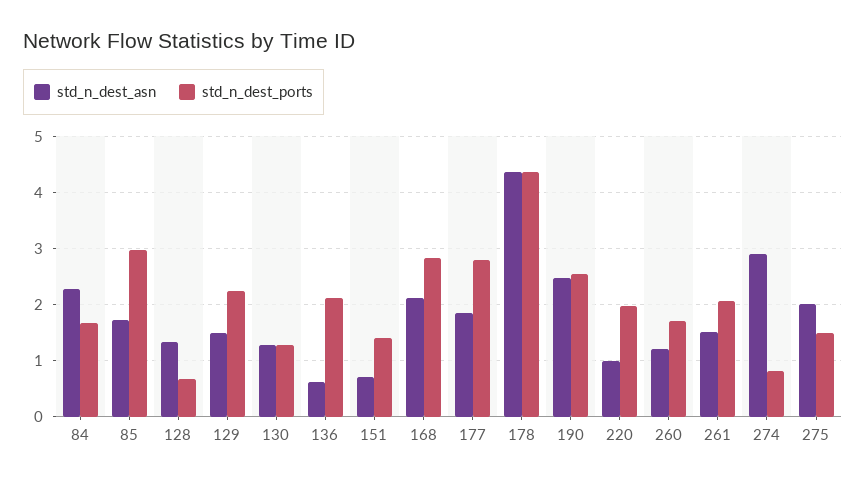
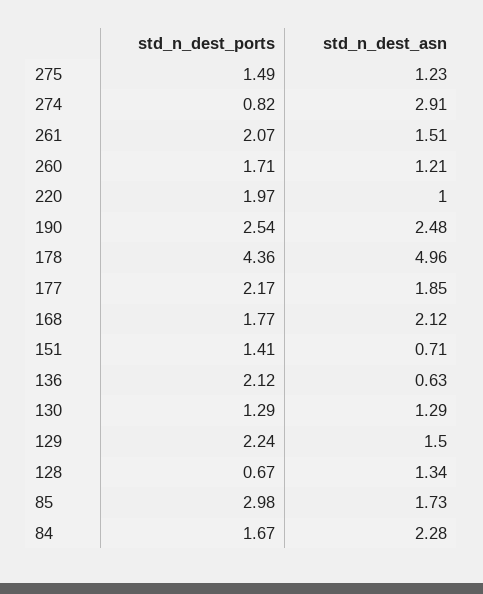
  {
    "std_n_dest_asn": {
      "84": 2.28,
      "85": 1.73,
      "128": 1.34,
      "129": 1.5,
      "130": 1.29,
      "136": 0.63,
      "151": 0.71,
      "168": 2.12,
      "177": 1.85,
-     "178": 4.4,
+     "178": 4.96,
      "190": 2.48,
      "220": 1,
      "260": 1.21,
      "261": 1.51,
      "274": 2.91,
-     "275": 2
+     "275": 1.23
    },
    "std_n_dest_ports": {
      "84": 1.67,
      "85": 2.98,
      "128": 0.67,
      "129": 2.24,
      "130": 1.29,
      "136": 2.12,
      "151": 1.41,
-     "168": 2.8,
+     "168": 1.77,
-     "177": 2.8,
+     "177": 2.17,
      "178": 4.36,
      "190": 2.54,
      "220": 1.97,
      "260": 1.71,
      "261": 2.07,
      "274": 0.82,
      "275": 1.49
    }
  }

